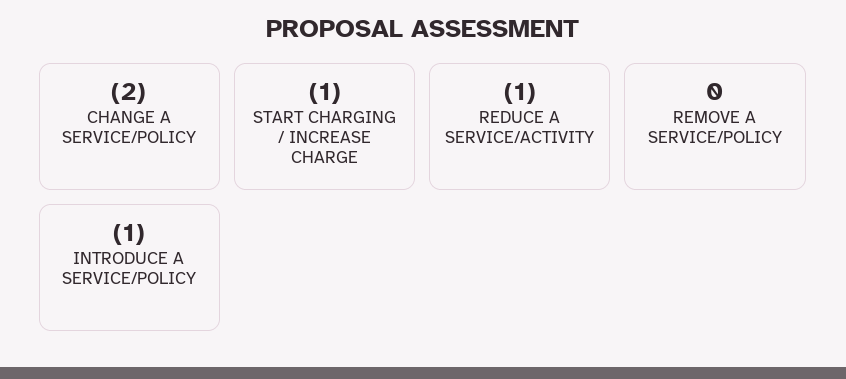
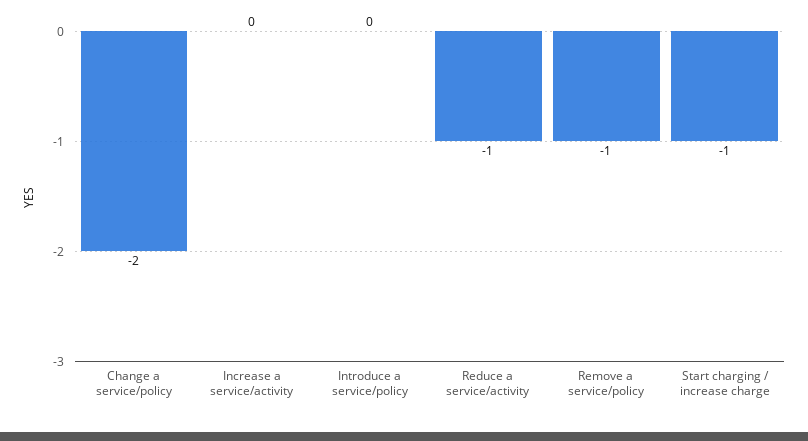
  {
    "CHANGE A SERVICE/POLICY": -2,
    "START CHARGING / INCREASE CHARGE": -1,
    "REDUCE A SERVICE/ACTIVITY": -1,
-   "REMOVE A SERVICE/POLICY": 0,
+   "REMOVE A SERVICE/POLICY": -1,
-   "INTRODUCE A SERVICE/POLICY": -1
+   "INTRODUCE A SERVICE/POLICY": 0,
+   "Increase a service/activity": 0
  }

